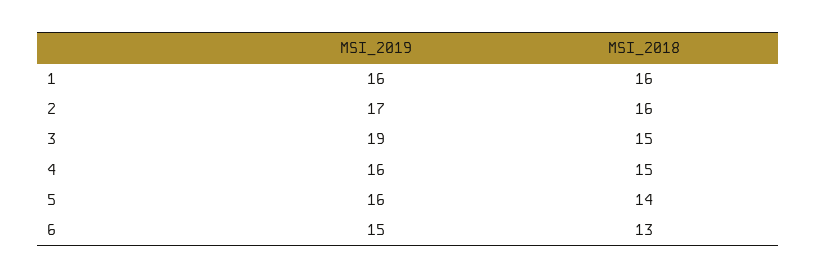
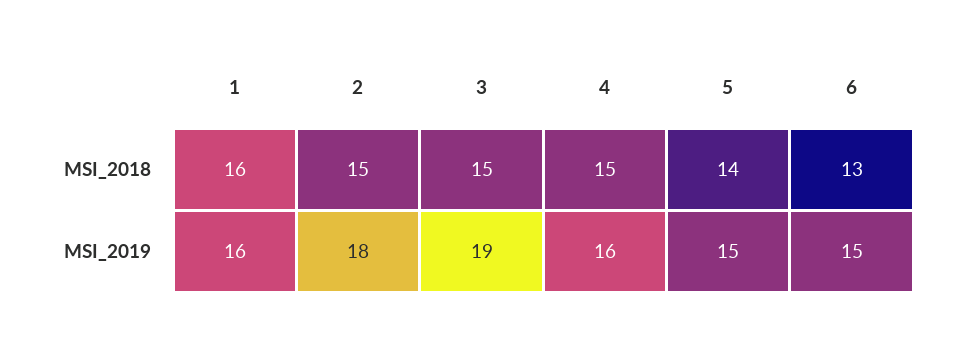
  {
    "MSI_2019": {
      "1": 16,
-     "2": 17,
+     "2": 18,
      "3": 19,
      "4": 16,
-     "5": 16,
+     "5": 15,
      "6": 15
    },
    "MSI_2018": {
      "1": 16,
-     "2": 16,
+     "2": 15,
      "3": 15,
      "4": 15,
      "5": 14,
      "6": 13
    }
  }

